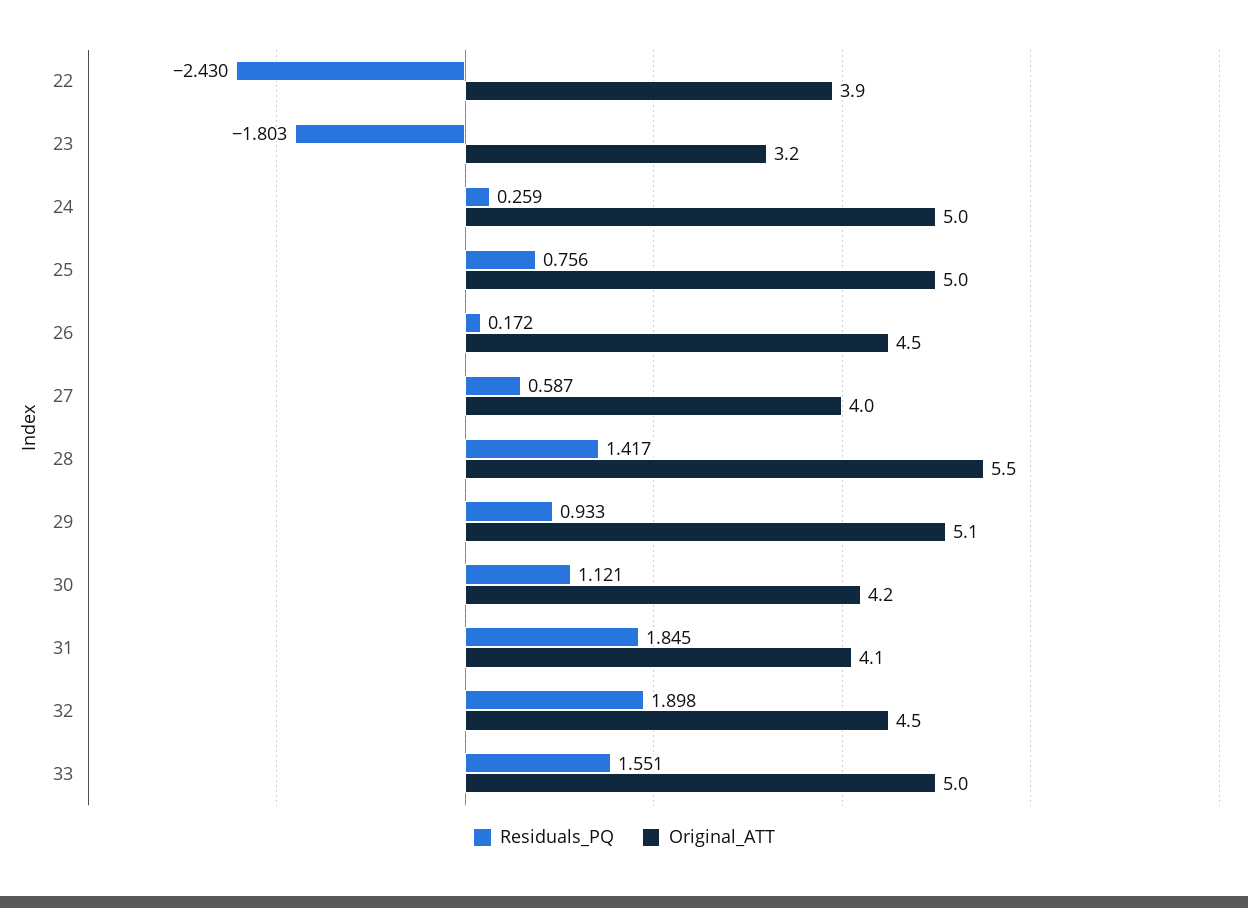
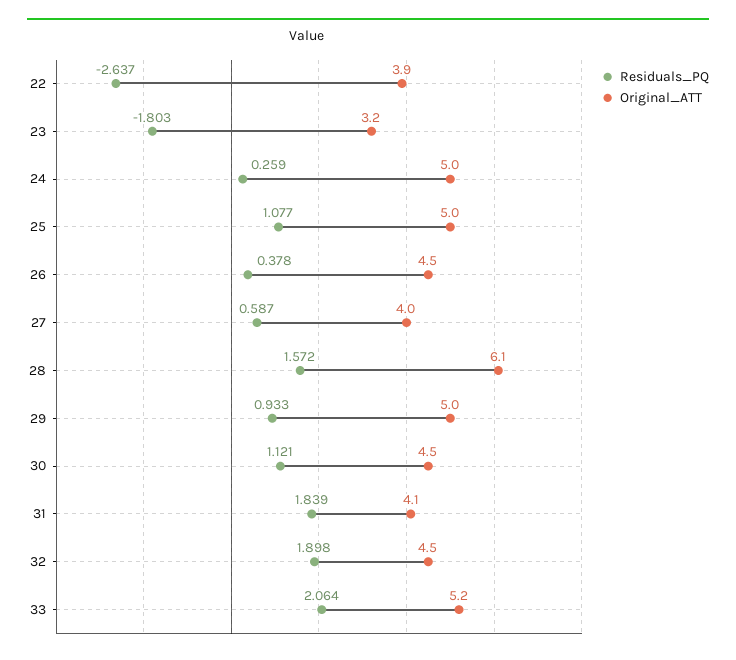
  {
    "Residuals_PQ": {
-     "22": -2.43,
+     "22": -2.637,
      "23": -1.803,
      "24": 0.259,
-     "25": 0.756,
+     "25": 1.077,
-     "26": 0.172,
+     "26": 0.378,
      "27": 0.587,
-     "28": 1.417,
+     "28": 1.572,
      "29": 0.933,
      "30": 1.121,
-     "31": 1.845,
+     "31": 1.839,
      "32": 1.898,
-     "33": 1.551
+     "33": 2.064
    },
    "Original_ATT": {
      "22": 3.9,
      "23": 3.2,
      "24": 5,
      "25": 5,
      "26": 4.5,
      "27": 4,
-     "28": 5.5,
+     "28": 6.1,
-     "29": 5.1,
+     "29": 5,
-     "30": 4.2,
+     "30": 4.5,
      "31": 4.1,
      "32": 4.5,
-     "33": 5
+     "33": 5.2
    }
  }

